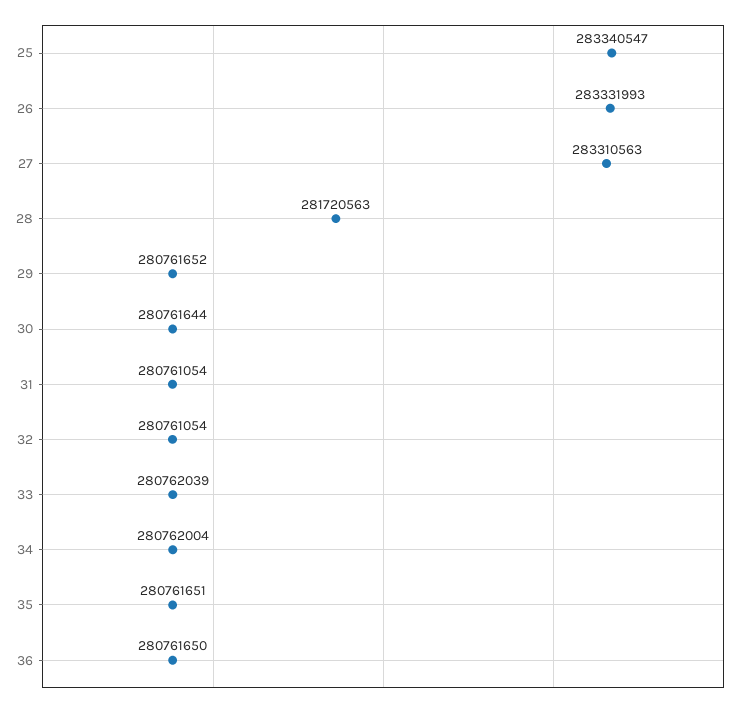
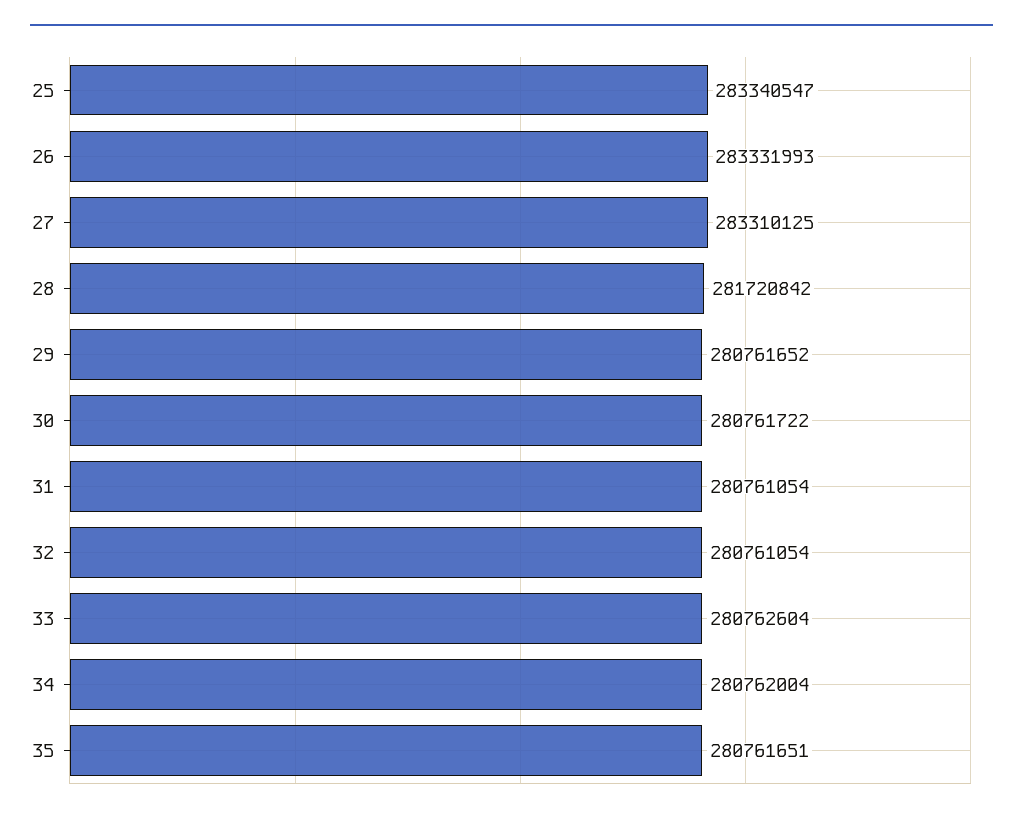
  {
    "25": 283340547,
    "26": 283331993,
-   "27": 283310563,
+   "27": 283310125,
-   "28": 281720563,
+   "28": 281720842,
    "29": 280761652,
-   "30": 280761644,
+   "30": 280761722,
    "31": 280761054,
    "32": 280761054,
-   "33": 280762039,
+   "33": 280762604,
    "34": 280762004,
-   "35": 280761651,
+   "35": 280761651
-   "36": 280761650
  }

